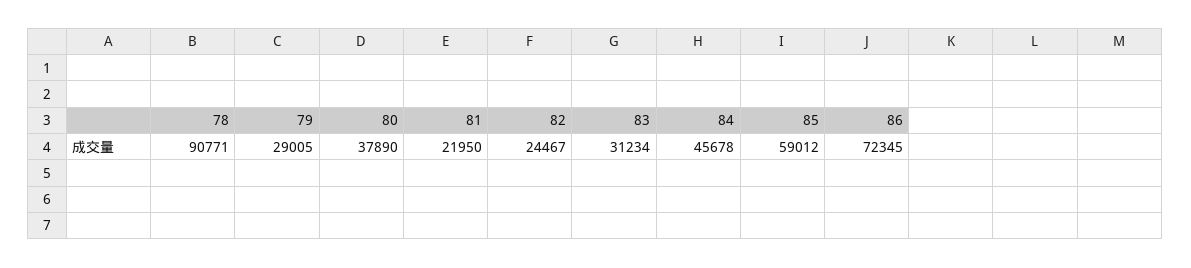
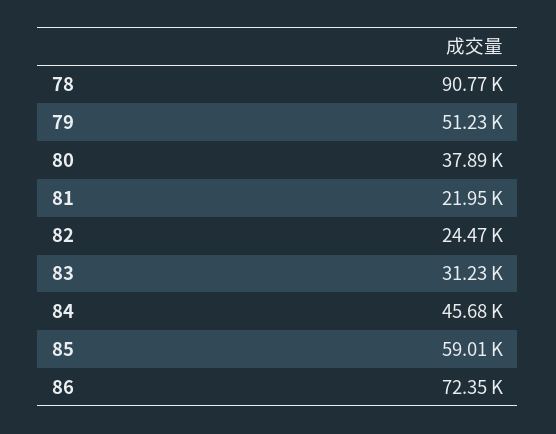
  {
    "78": 90771,
-   "79": 29005,
+   "79": 51230,
    "80": 37890,
    "81": 21950,
    "82": 24467,
    "83": 31234,
    "84": 45678,
    "85": 59012,
    "86": 72345
  }

